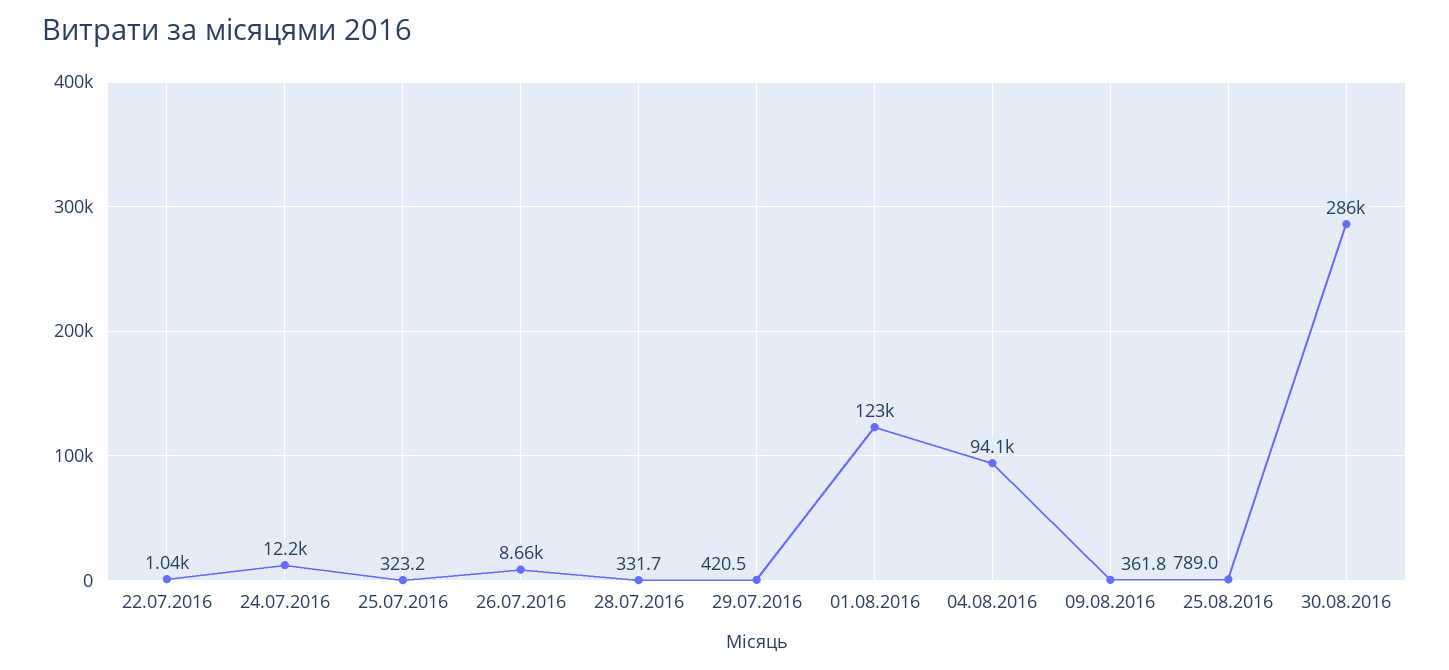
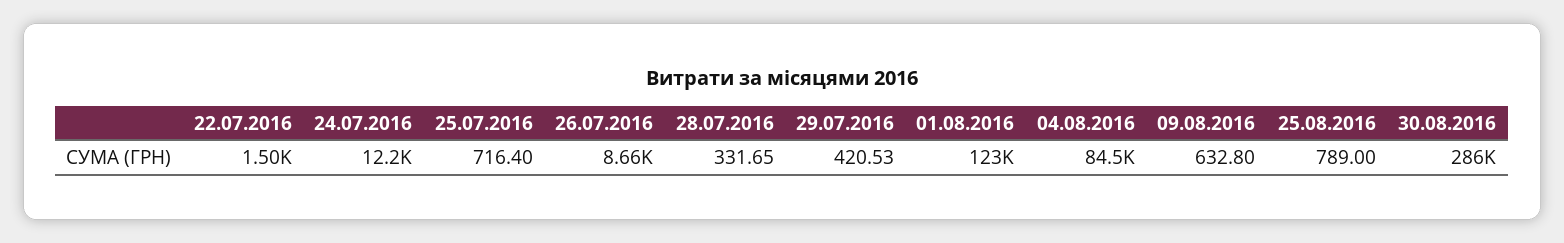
  {
-   "22.07.2016": 1040,
+   "22.07.2016": 1500,
    "24.07.2016": 12200,
-   "25.07.2016": 323.2,
+   "25.07.2016": 716.4,
    "26.07.2016": 8660,
    "28.07.2016": 331.65,
    "29.07.2016": 420.53,
    "01.08.2016": 123000,
-   "04.08.2016": 94100,
+   "04.08.2016": 84500,
-   "09.08.2016": 361.8,
+   "09.08.2016": 632.8,
    "25.08.2016": 789,
    "30.08.2016": 286000
  }

